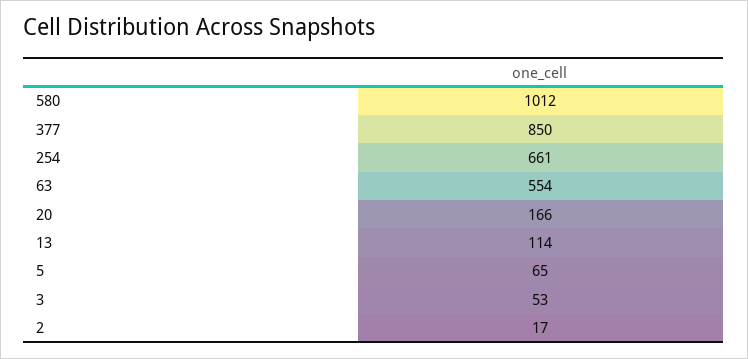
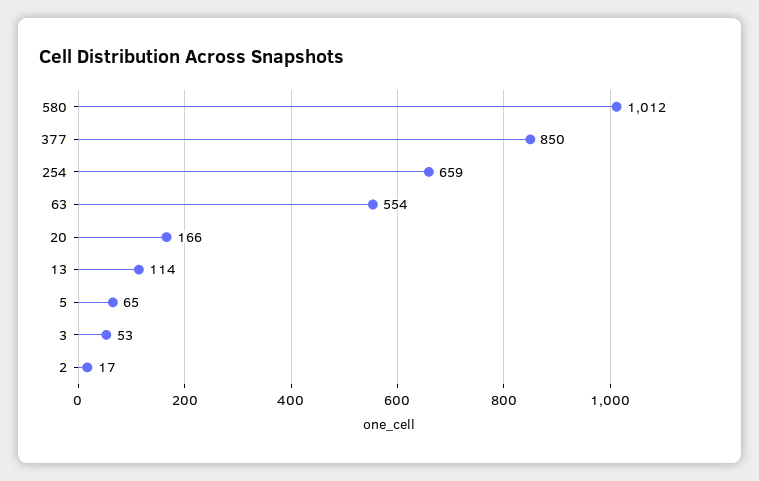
  {
    "580": 1012,
    "377": 850,
-   "254": 661,
+   "254": 659,
    "63": 554,
    "20": 166,
    "13": 114,
    "5": 65,
    "3": 53,
    "2": 17
  }

